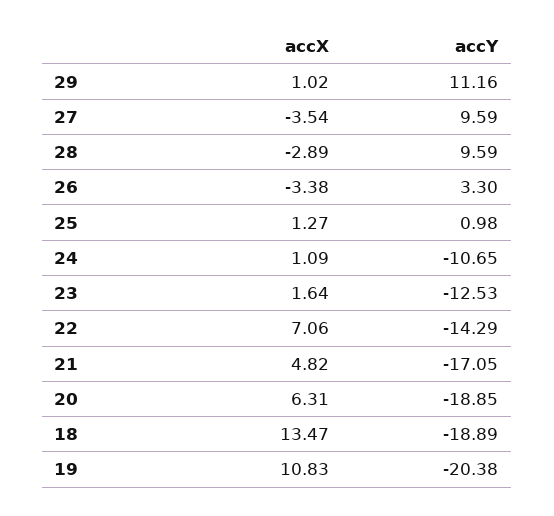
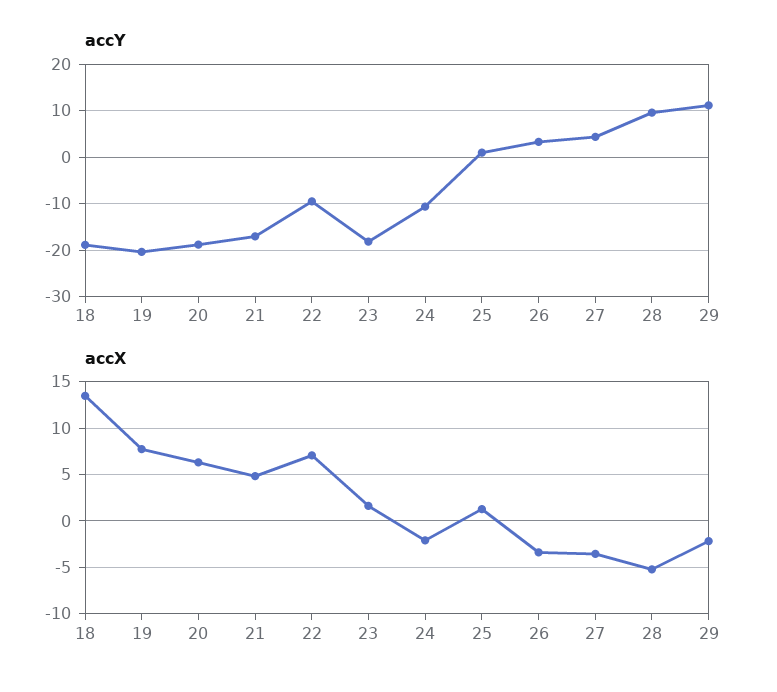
  {
    "accX": {
-     "29": 1.02,
+     "29": -2,
      "27": -3.54,
-     "28": -2.89,
+     "28": -5,
      "26": -3.38,
      "25": 1.27,
-     "24": 1.09,
+     "24": -2,
      "23": 1.64,
      "22": 7.06,
      "21": 4.82,
      "20": 6.31,
      "18": 13.47,
-     "19": 10.83
+     "19": 8
    },
    "accY": {
      "29": 11.16,
-     "27": 9.59,
+     "27": 4,
      "28": 9.59,
      "26": 3.3,
      "25": 0.98,
      "24": -10.65,
-     "23": -12.53,
+     "23": -18,
-     "22": -14.29,
+     "22": -10,
      "21": -17.05,
      "20": -18.85,
      "18": -18.89,
      "19": -20.38
    }
  }

